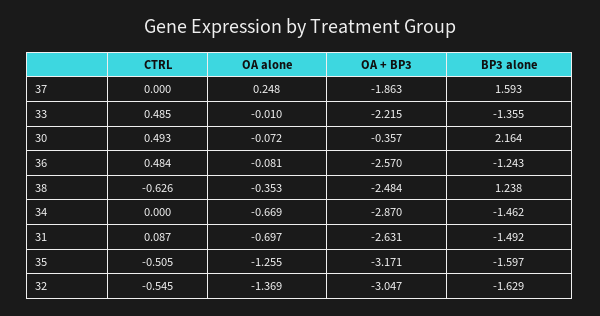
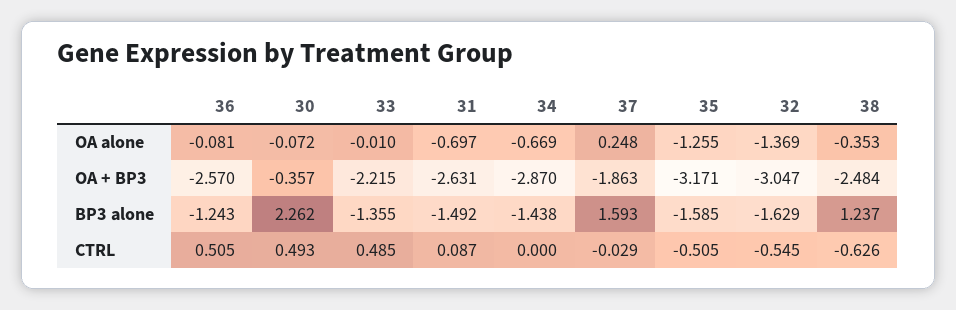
  {
    "CTRL": {
-     "37": 0,
+     "37": -0.029,
      "33": 0.485,
      "30": 0.493,
-     "36": 0.484,
+     "36": 0.505,
      "38": -0.626,
      "34": 0,
      "31": 0.087,
      "35": -0.505,
      "32": -0.545
    },
    "OA alone": {
      "37": 0.248,
      "33": -0.01,
      "30": -0.072,
      "36": -0.081,
      "38": -0.353,
      "34": -0.669,
      "31": -0.697,
      "35": -1.255,
      "32": -1.369
    },
    "OA + BP3": {
      "37": -1.863,
      "33": -2.215,
      "30": -0.357,
      "36": -2.57,
      "38": -2.484,
      "34": -2.87,
      "31": -2.631,
      "35": -3.171,
      "32": -3.047
    },
    "BP3 alone": {
      "37": 1.593,
      "33": -1.355,
-     "30": 2.164,
+     "30": 2.262,
      "36": -1.243,
-     "38": 1.238,
+     "38": 1.237,
-     "34": -1.462,
+     "34": -1.438,
      "31": -1.492,
-     "35": -1.597,
+     "35": -1.585,
      "32": -1.629
    }
  }

